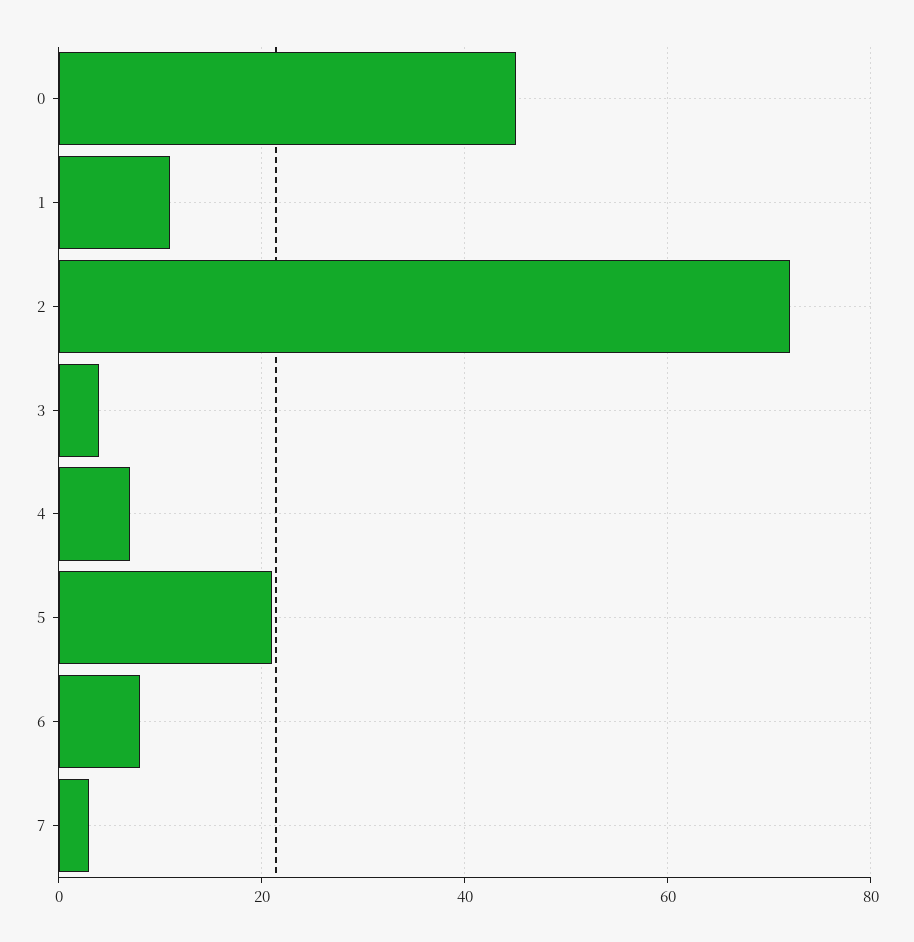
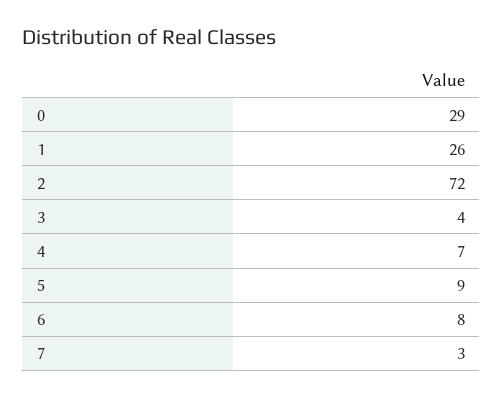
  {
-   "0": 45,
+   "0": 29,
-   "1": 10,
+   "1": 26,
    "2": 72,
    "3": 4,
    "4": 7,
-   "5": 20,
+   "5": 9,
    "6": 8,
    "7": 3
  }

